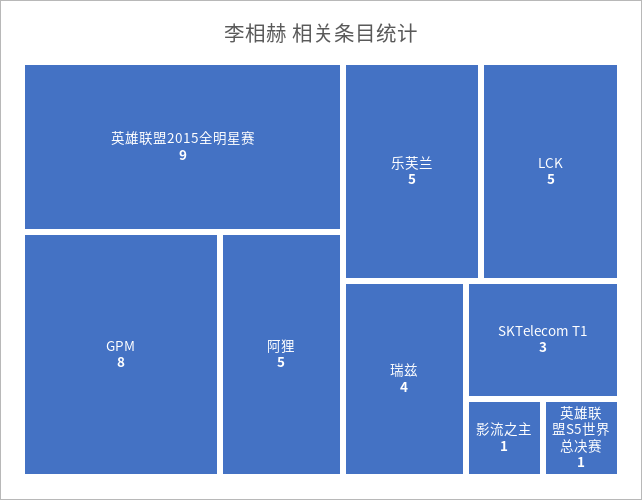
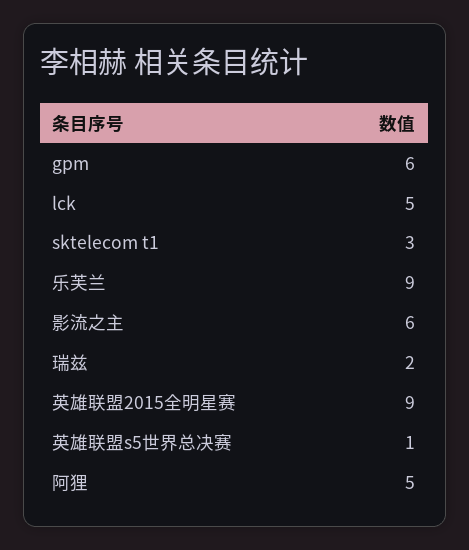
  {
    "英雄联盟2015全明星赛": 9,
-   "GPM": 8,
+   "GPM": 6,
    "阿狸": 5,
-   "乐芙兰": 5,
+   "乐芙兰": 9,
    "LCK": 5,
-   "瑞兹": 4,
+   "瑞兹": 2,
    "SKTelecom T1": 3,
-   "影流之主": 1,
+   "影流之主": 6,
    "英雄联盟S5世界总决赛": 1
  }

